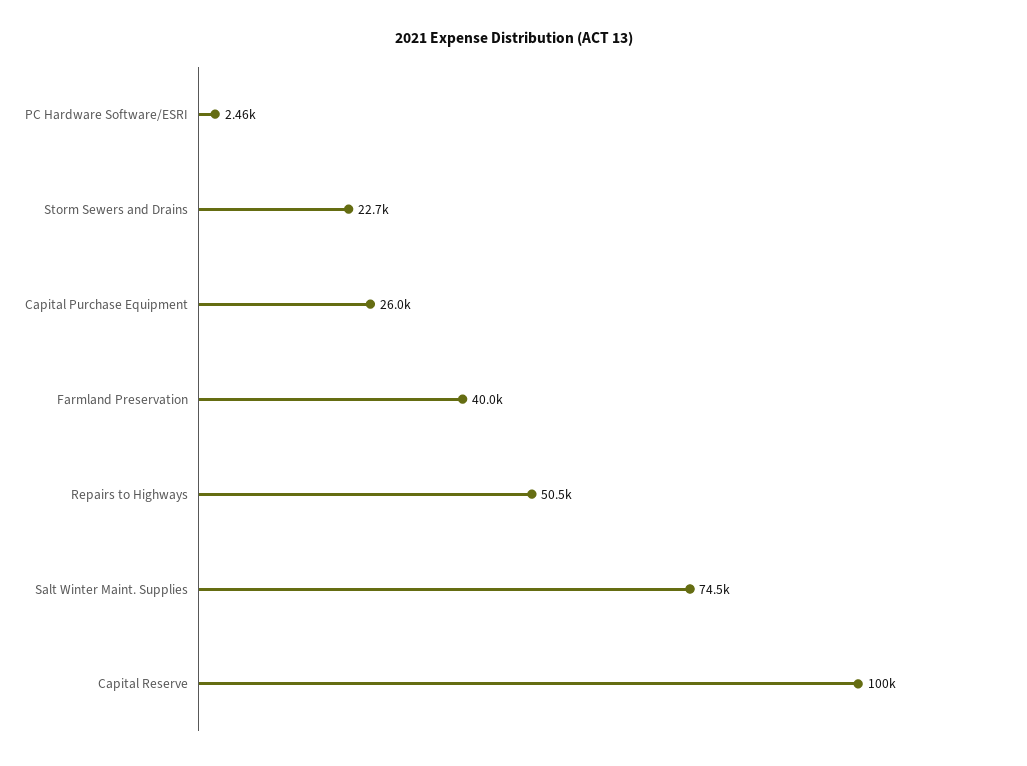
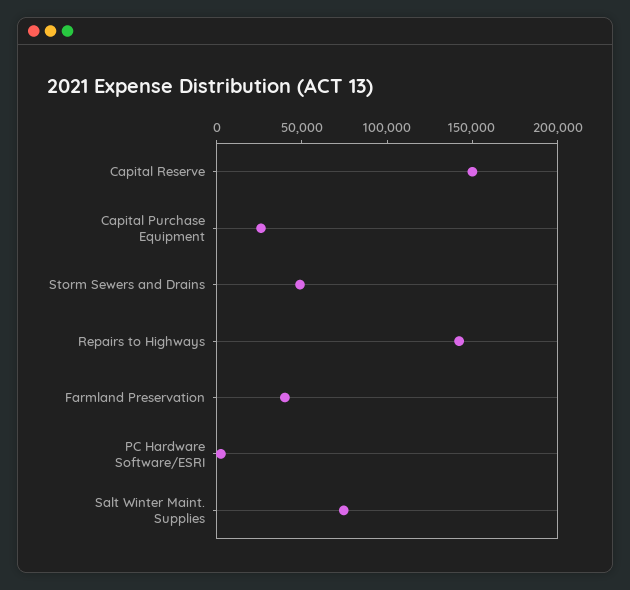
  {
    "PC Hardware Software/ESRI": 2460,
-   "Storm Sewers and Drains": 22700,
+   "Storm Sewers and Drains": 50000,
    "Capital Purchase Equipment": 26000,
    "Farmland Preservation": 40000,
-   "Repairs to Highways": 50500,
+   "Repairs to Highways": 140000,
    "Salt Winter Maint. Supplies": 74500,
-   "Capital Reserve": 100000
+   "Capital Reserve": 150000
  }

